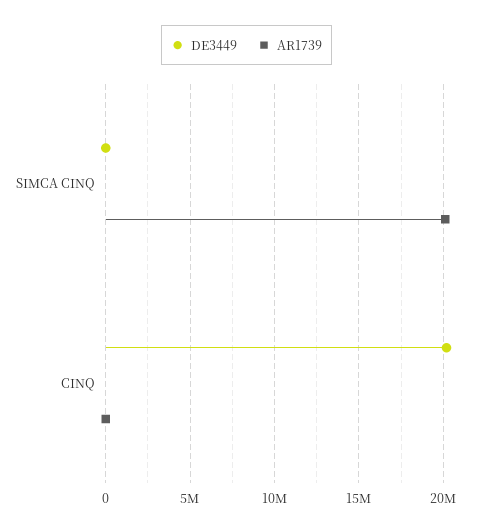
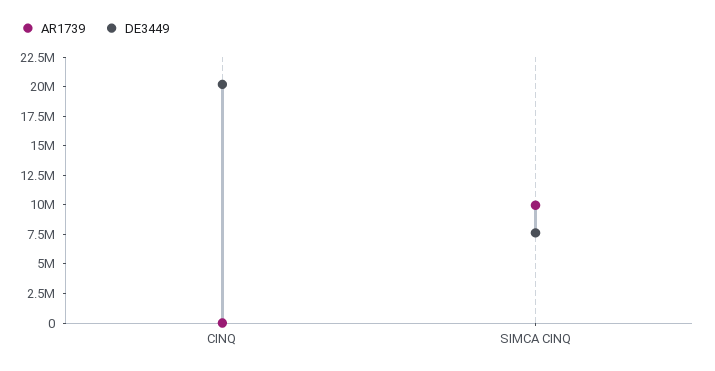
  {
    "DE3449": {
-     "SIMCA CINQ": 0,
+     "SIMCA CINQ": 7500000,
      "CINQ": 20000000
    },
    "AR1739": {
-     "SIMCA CINQ": 20000000,
+     "SIMCA CINQ": 10000000,
      "CINQ": 0
    }
  }

